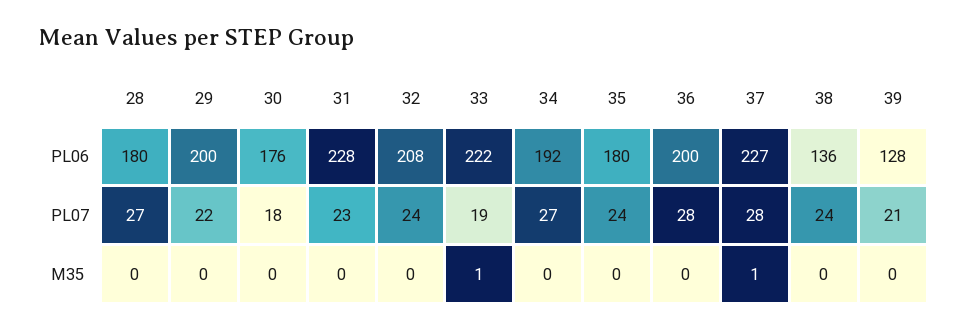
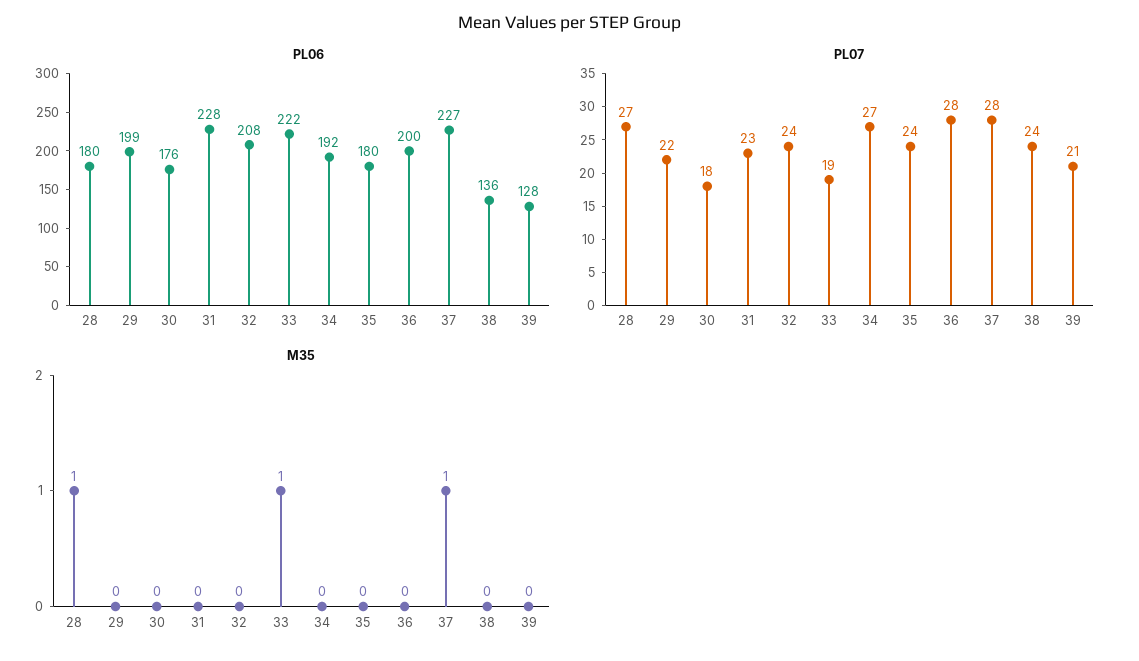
  {
    "PL06": {
      "28": 180,
-     "29": 200,
+     "29": 199,
      "30": 176,
      "31": 228,
      "32": 208,
      "33": 222,
      "34": 192,
      "35": 180,
      "36": 200,
      "37": 227,
      "38": 136,
      "39": 128
    },
    "PL07": {
      "28": 27,
      "29": 22,
      "30": 18,
      "31": 23,
      "32": 24,
      "33": 19,
      "34": 27,
      "35": 24,
      "36": 28,
      "37": 28,
      "38": 24,
      "39": 21
    },
    "M35": {
-     "28": 0,
+     "28": 1,
      "29": 0,
      "30": 0,
      "31": 0,
      "32": 0,
      "33": 1,
      "34": 0,
      "35": 0,
      "36": 0,
      "37": 1,
      "38": 0,
      "39": 0
    }
  }

